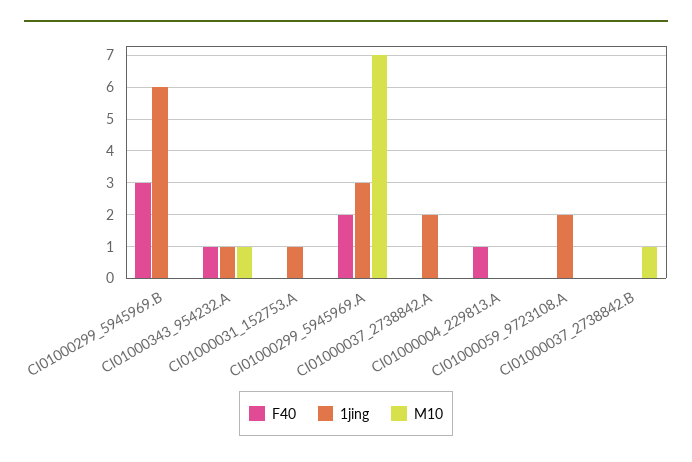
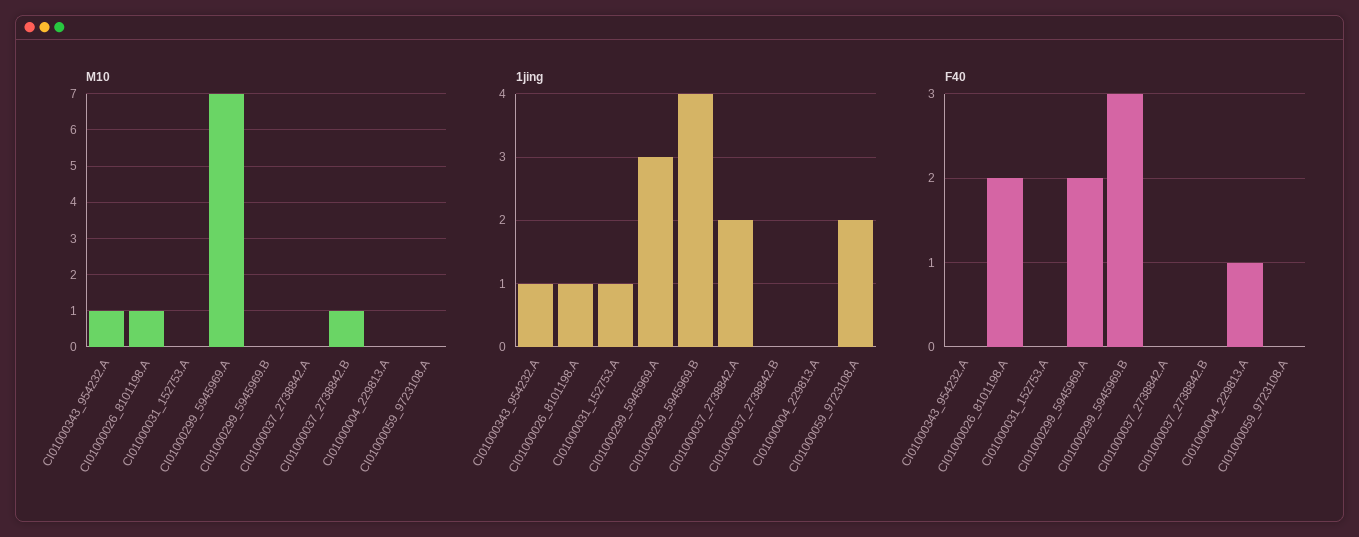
  {
    "F40": {
      "CI01000299_5945969.B": 3,
-     "CI01000343_954232.A": 1,
+     "CI01000343_954232.A": 0,
      "CI01000031_152753.A": 0,
      "CI01000299_5945969.A": 2,
      "CI01000037_2738842.A": 0,
      "CI01000004_229813.A": 1,
      "CI01000059_9723108.A": 0,
-     "CI01000037_2738842.B": 0
+     "CI01000037_2738842.B": 0,
+     "CI01000026_8101198.A": 2
    },
    "1jing": {
-     "CI01000299_5945969.B": 6,
+     "CI01000299_5945969.B": 4,
      "CI01000343_954232.A": 1,
      "CI01000031_152753.A": 1,
      "CI01000299_5945969.A": 3,
      "CI01000037_2738842.A": 2,
      "CI01000004_229813.A": 0,
      "CI01000059_9723108.A": 2,
-     "CI01000037_2738842.B": 0
+     "CI01000037_2738842.B": 0,
+     "CI01000026_8101198.A": 1
    },
    "M10": {
      "CI01000299_5945969.B": 0,
      "CI01000343_954232.A": 1,
      "CI01000031_152753.A": 0,
      "CI01000299_5945969.A": 7,
      "CI01000037_2738842.A": 0,
      "CI01000004_229813.A": 0,
      "CI01000059_9723108.A": 0,
-     "CI01000037_2738842.B": 1
+     "CI01000037_2738842.B": 1,
+     "CI01000026_8101198.A": 1
    }
  }

